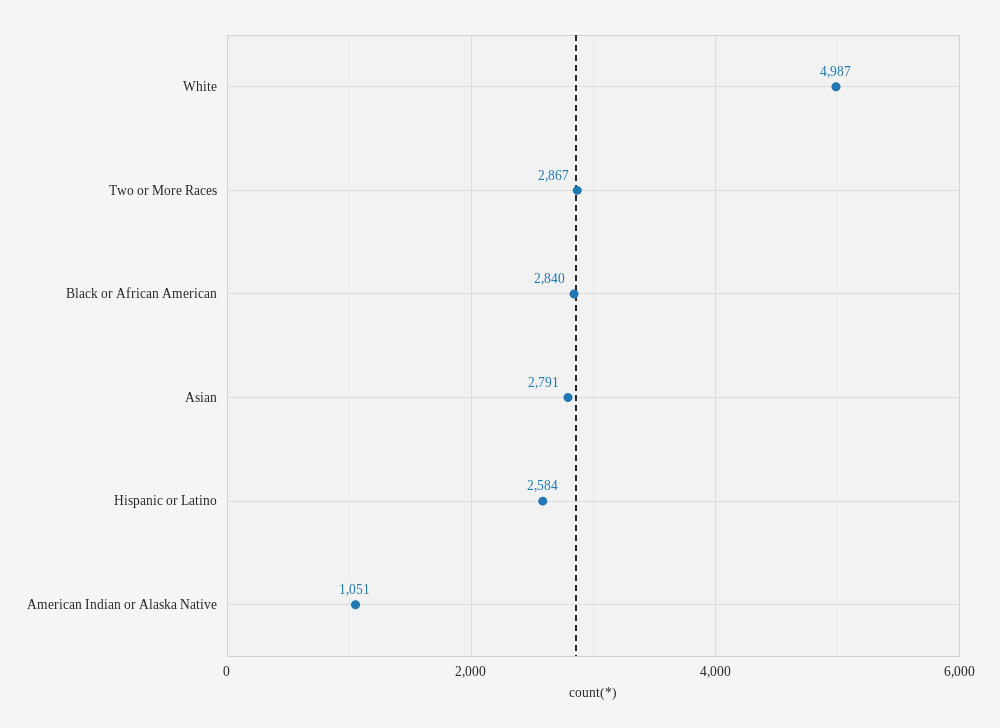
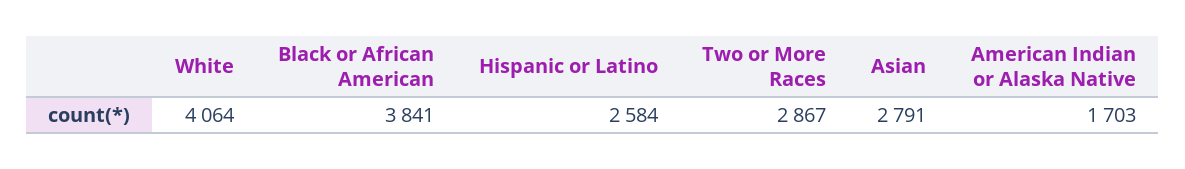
  {
-   "White": 4987,
+   "White": 4064,
    "Two or More Races": 2867,
-   "Black or African American": 2840,
+   "Black or African American": 3841,
    "Asian": 2791,
    "Hispanic or Latino": 2584,
-   "American Indian or Alaska Native": 1051
+   "American Indian or Alaska Native": 1703
  }

